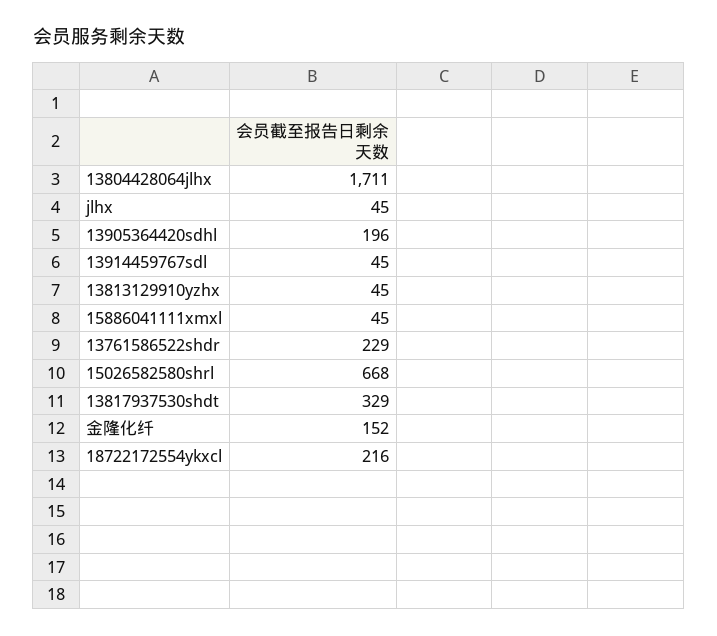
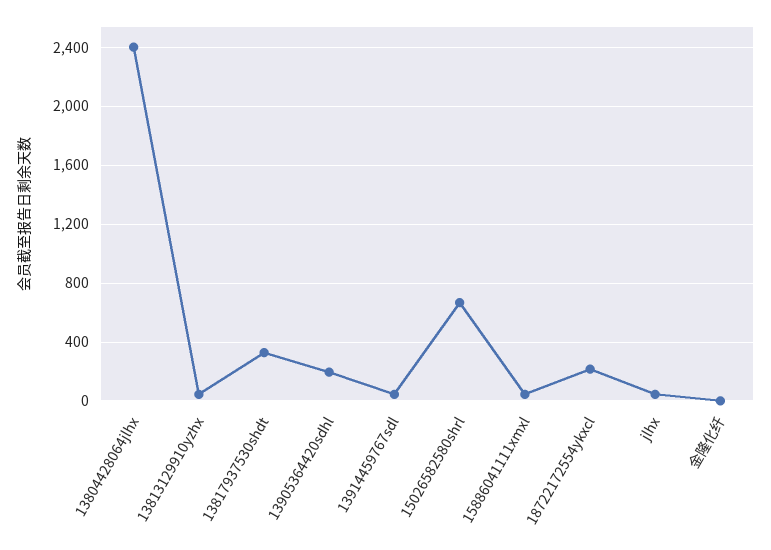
  {
-   "13804428064jlhx": 1711,
+   "13804428064jlhx": 2400,
    "jlhx": 45,
    "13905364420sdhl": 196,
    "13914459767sdl": 45,
    "13813129910yzhx": 45,
    "15886041111xmxl": 45,
-   "13761586522shdr": 229,
    "15026582580shrl": 668,
    "13817937530shdt": 329,
-   "金隆化纤": 152,
+   "金隆化纤": 0,
    "18722172554ykxcl": 216
  }

